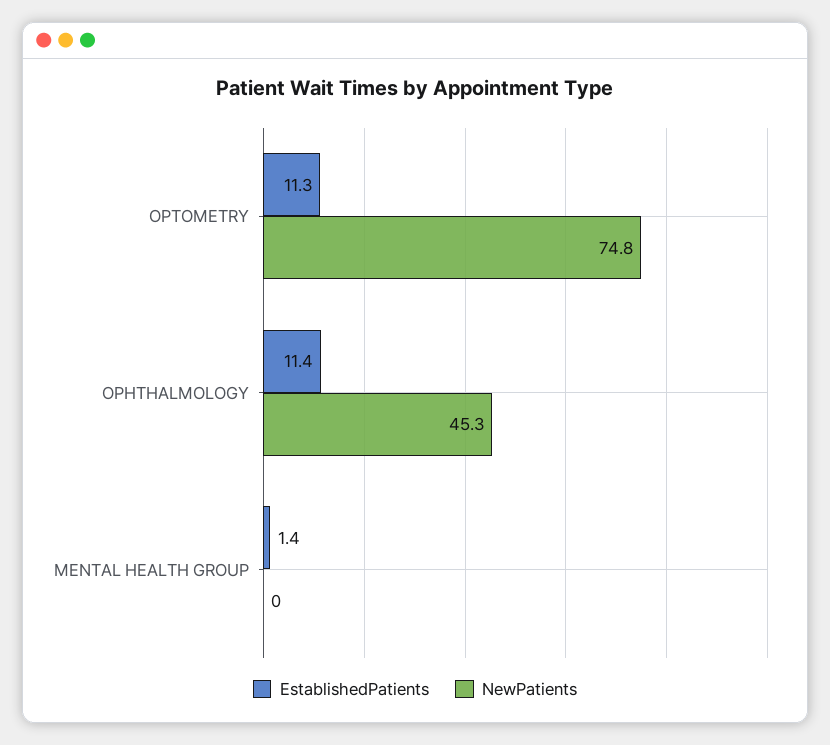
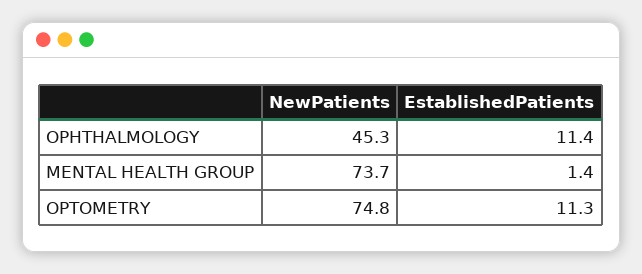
  {
    "EstablishedPatients": {
      "OPTOMETRY": 11.3,
      "OPHTHALMOLOGY": 11.4,
      "MENTAL HEALTH GROUP": 1.4
    },
    "NewPatients": {
      "OPTOMETRY": 74.8,
      "OPHTHALMOLOGY": 45.3,
-     "MENTAL HEALTH GROUP": 0
+     "MENTAL HEALTH GROUP": 73.7
    }
  }

